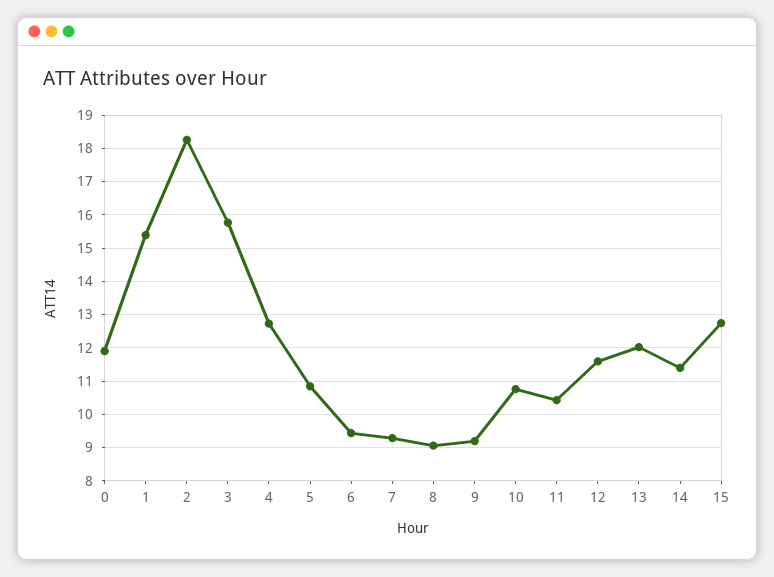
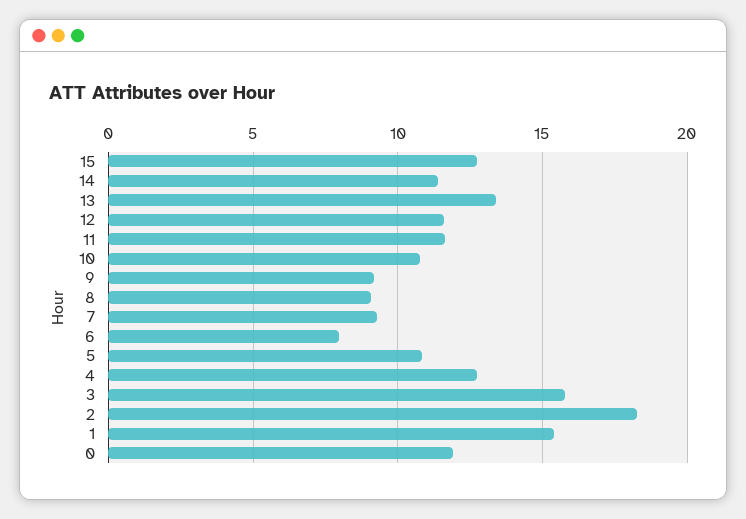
  {
    "0": 12,
    "1": 15.4,
    "2": 18.2,
    "3": 15.8,
    "4": 12.8,
    "5": 10.8,
-   "6": 9.4,
+   "6": 8,
    "7": 9.2,
    "8": 9,
    "9": 9.2,
    "10": 10.8,
-   "11": 10.4,
+   "11": 11.5,
    "12": 11.6,
-   "13": 12,
+   "13": 13.5,
    "14": 11.4,
    "15": 12.8
  }

